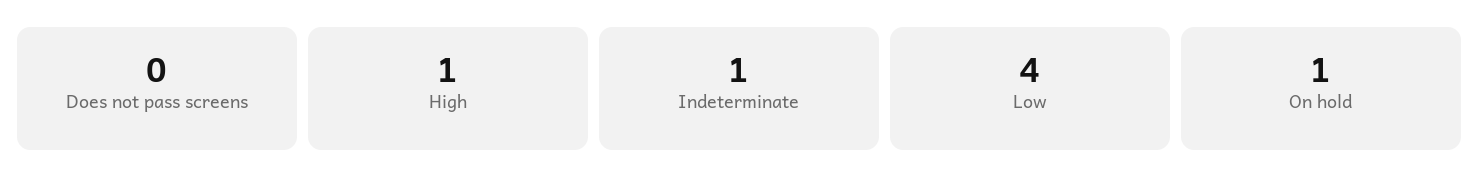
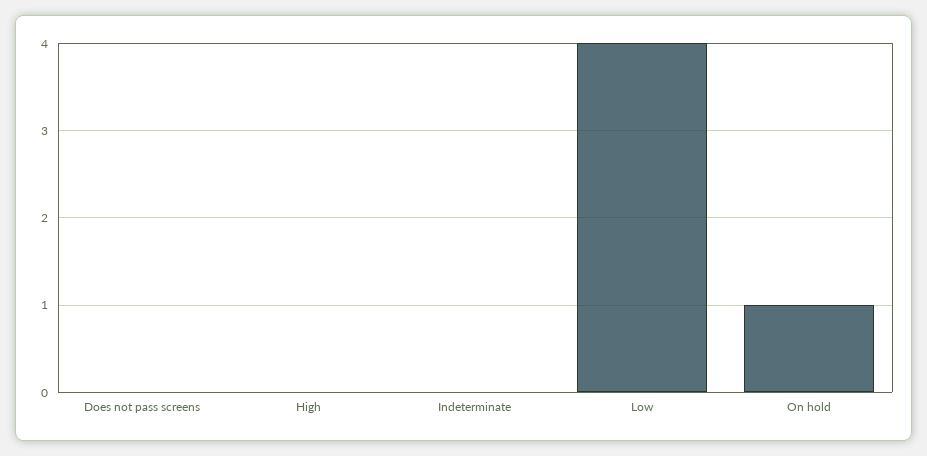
  {
    "Does not pass screens": 0,
-   "High": 1,
+   "High": 0,
-   "Indeterminate": 1,
+   "Indeterminate": 0,
    "Low": 4,
    "On hold": 1
  }

